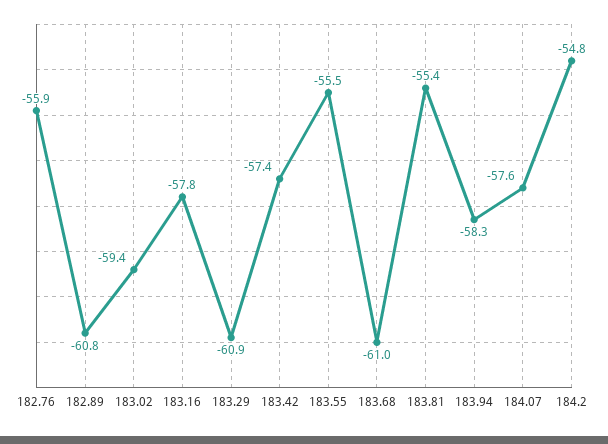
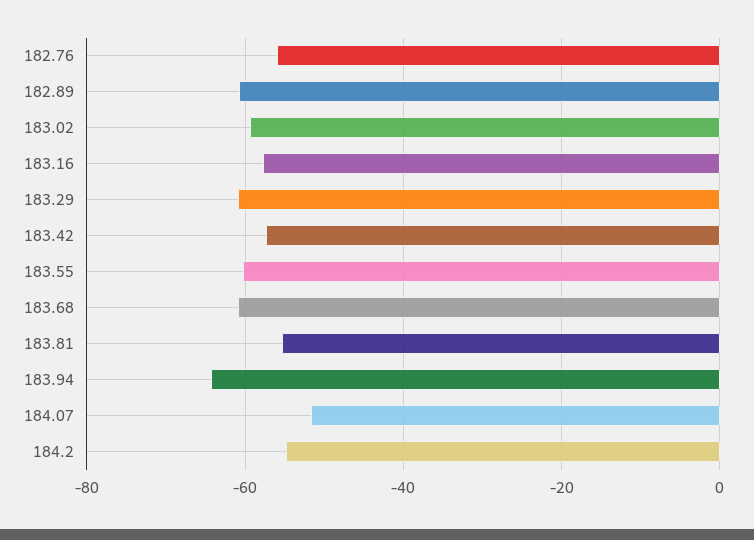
  {
    "182.76": -55.9,
    "182.89": -60.8,
    "183.02": -59.4,
    "183.16": -57.8,
    "183.29": -60.9,
    "183.42": -57.4,
-   "183.55": -55.5,
+   "183.55": -60,
    "183.68": -61,
    "183.81": -55.4,
-   "183.94": -58.3,
+   "183.94": -64,
-   "184.07": -57.6,
+   "184.07": -52,
    "184.2": -54.8
  }

